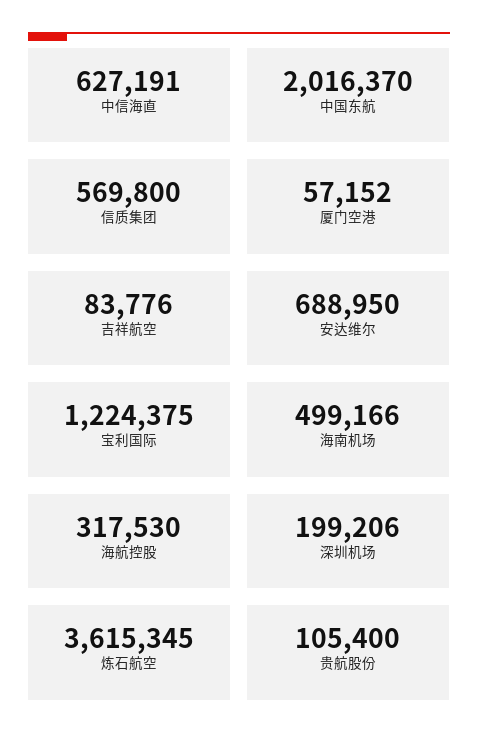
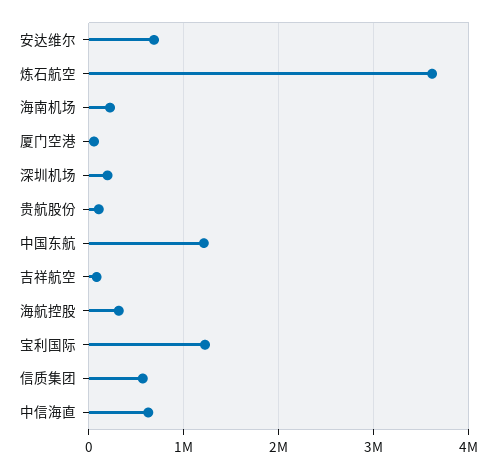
  {
    "中信海直": 627191,
-   "中国东航": 2016370,
+   "中国东航": 1200000,
    "信质集团": 569800,
    "厦门空港": 57152,
    "吉祥航空": 83776,
    "安达维尔": 688950,
    "宝利国际": 1224375,
-   "海南机场": 499166,
+   "海南机场": 200000,
    "海航控股": 317530,
    "深圳机场": 199206,
    "炼石航空": 3615345,
    "贵航股份": 105400
  }

